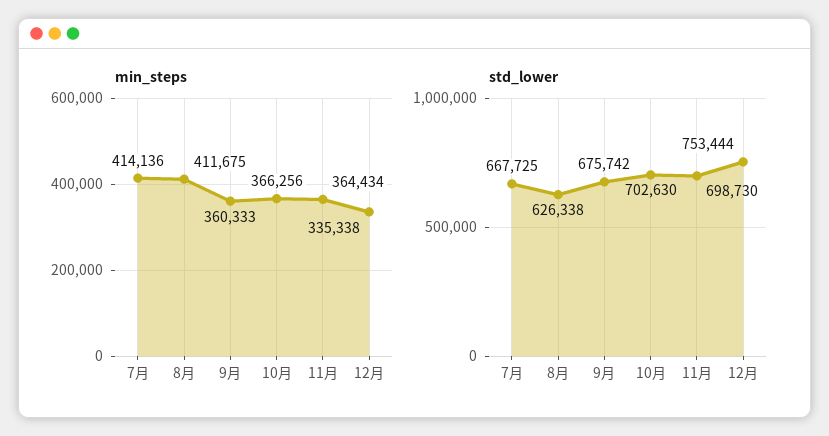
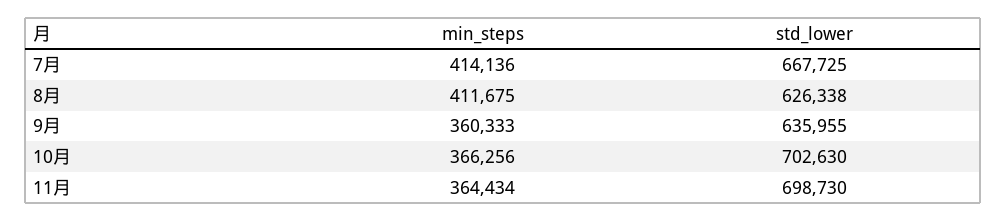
  {
    "min_steps": {
      "7月": 414136,
      "8月": 411675,
      "9月": 360333,
      "10月": 366256,
-     "11月": 364434,
+     "11月": 364434
-     "12月": 335338
    },
    "std_lower": {
      "7月": 667725,
      "8月": 626338,
-     "9月": 675742,
+     "9月": 635955,
      "10月": 702630,
-     "11月": 698730,
+     "11月": 698730
-     "12月": 753444
    }
  }

